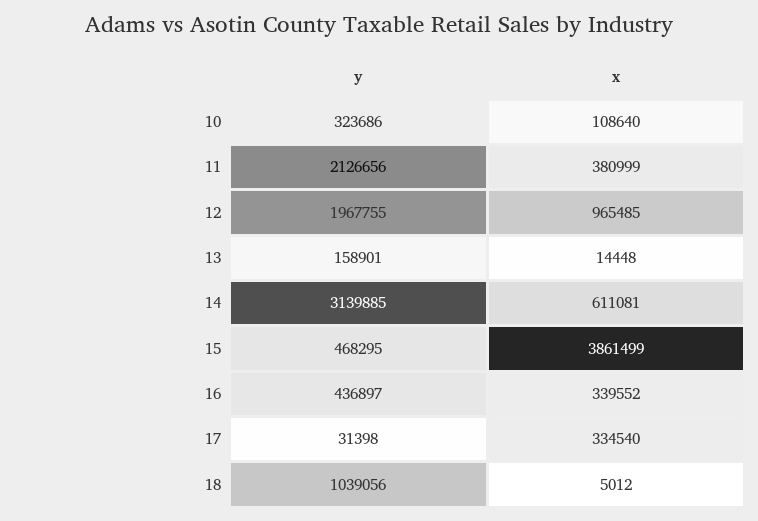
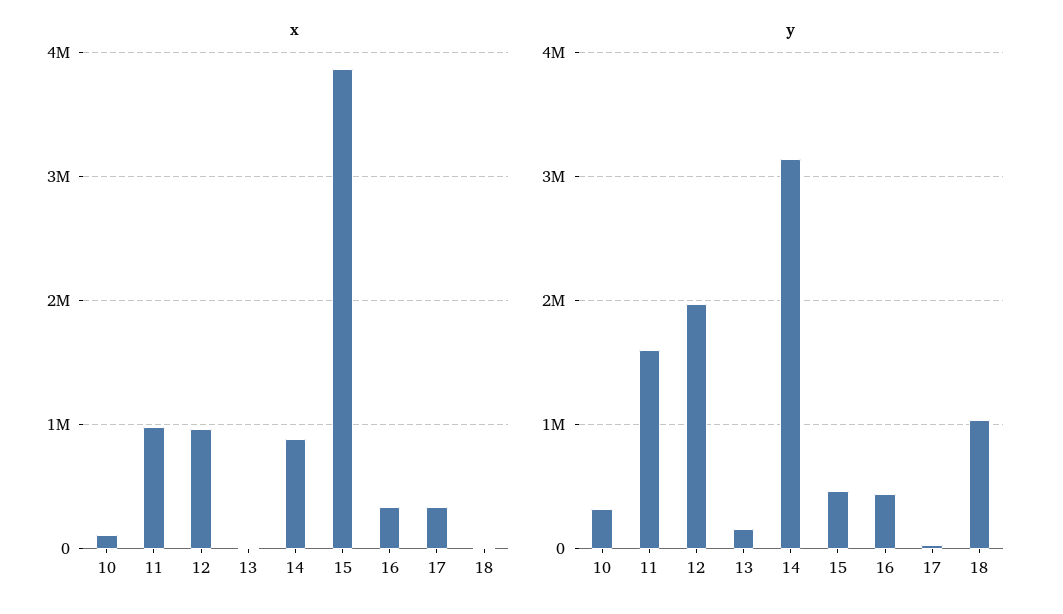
  {
    "y": {
      "10": 323686,
-     "11": 2126656,
+     "11": 1600000,
      "12": 1967755,
      "13": 158901,
      "14": 3139885,
      "15": 468295,
      "16": 436897,
      "17": 31398,
      "18": 1039056
    },
    "x": {
      "10": 108640,
-     "11": 380999,
+     "11": 1000000,
      "12": 965485,
      "13": 14448,
-     "14": 611081,
+     "14": 900000,
      "15": 3861499,
      "16": 339552,
      "17": 334540,
      "18": 5012
    }
  }

